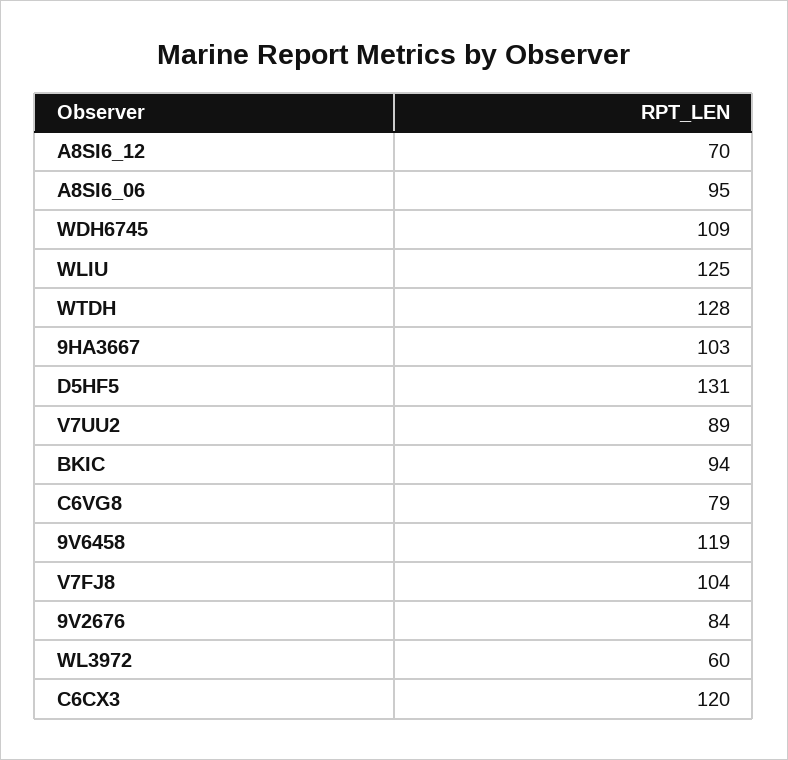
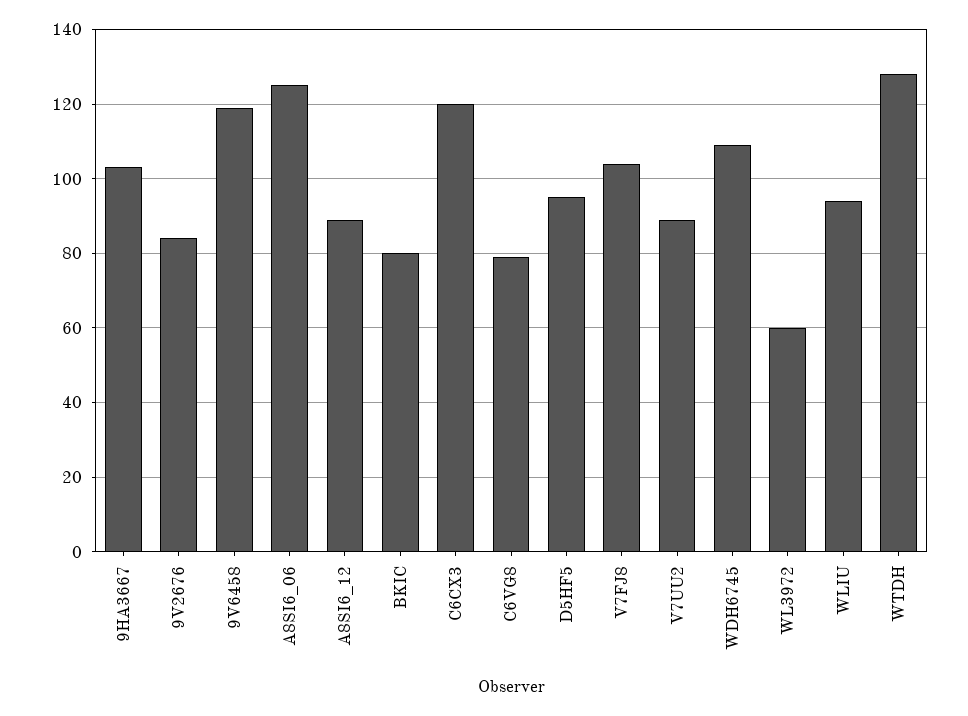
  {
-   "A8SI6_12": 70,
+   "A8SI6_12": 90,
-   "A8SI6_06": 95,
+   "A8SI6_06": 125,
    "WDH6745": 109,
-   "WLIU": 125,
+   "WLIU": 95,
    "WTDH": 128,
    "9HA3667": 103,
-   "D5HF5": 131,
+   "D5HF5": 95,
    "V7UU2": 89,
-   "BKIC": 94,
+   "BKIC": 80,
    "C6VG8": 79,
    "9V6458": 119,
    "V7FJ8": 104,
    "9V2676": 84,
    "WL3972": 60,
    "C6CX3": 120
  }

